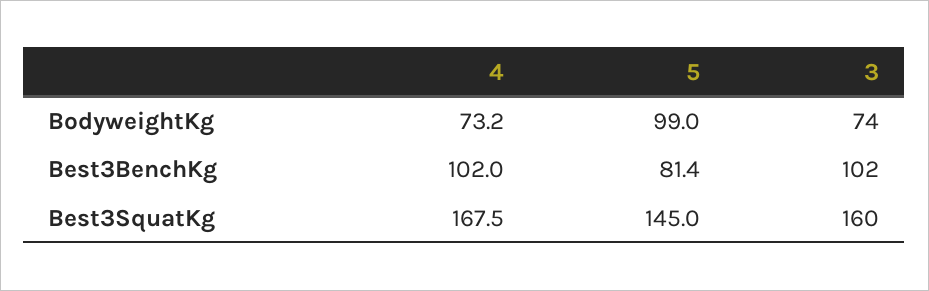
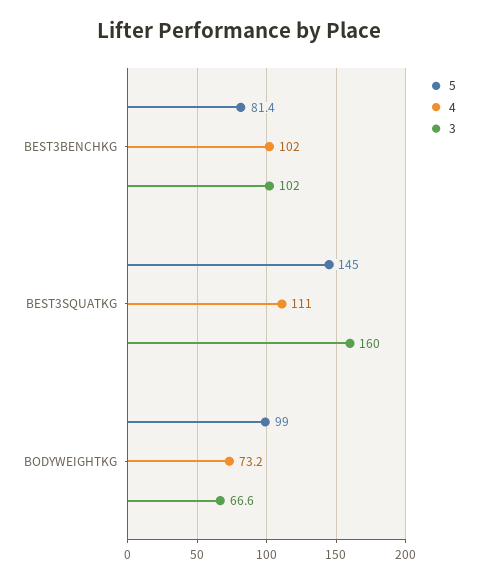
  {
    "4": {
      "BodyweightKg": 73.2,
      "Best3BenchKg": 102,
-     "Best3SquatKg": 167.5
+     "Best3SquatKg": 111
    },
    "5": {
      "BodyweightKg": 99,
      "Best3BenchKg": 81.4,
      "Best3SquatKg": 145
    },
    "3": {
-     "BodyweightKg": 74,
+     "BodyweightKg": 66.6,
      "Best3BenchKg": 102,
      "Best3SquatKg": 160
    }
  }

